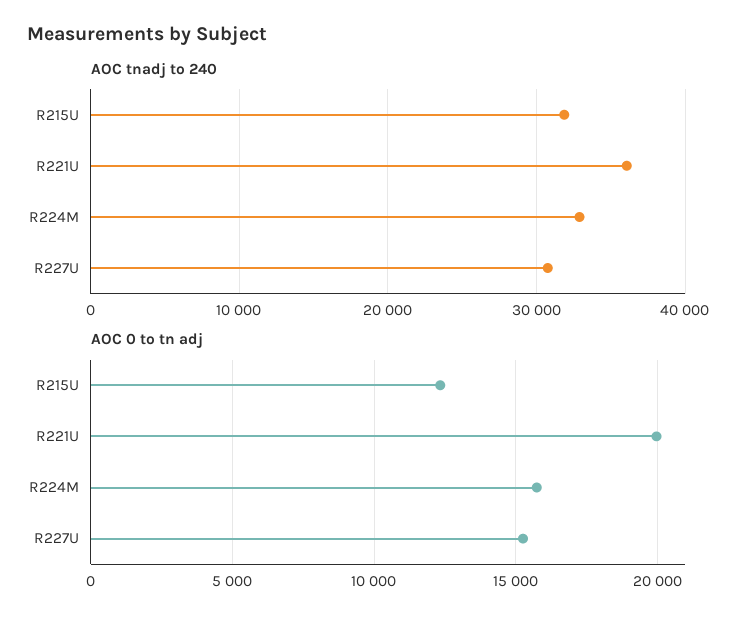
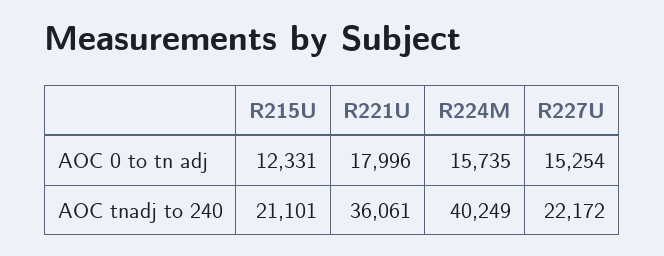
  {
    "AOC tnadj to 240": {
-     "R215U": 32000,
+     "R215U": 21101,
      "R221U": 36061,
-     "R224M": 33000,
+     "R224M": 40249,
-     "R227U": 31000
+     "R227U": 22172
    },
    "AOC 0 to tn adj": {
      "R215U": 12331,
-     "R221U": 20000,
+     "R221U": 17996,
      "R224M": 15735,
      "R227U": 15254
    }
  }

